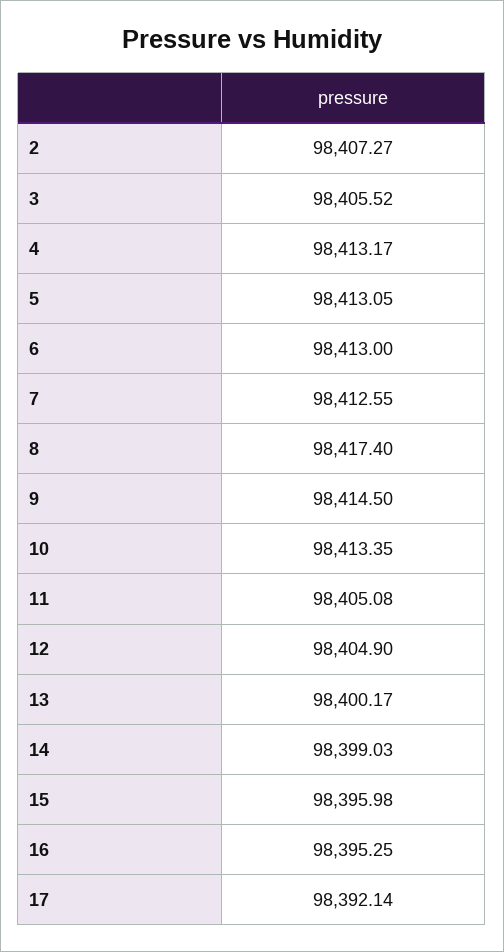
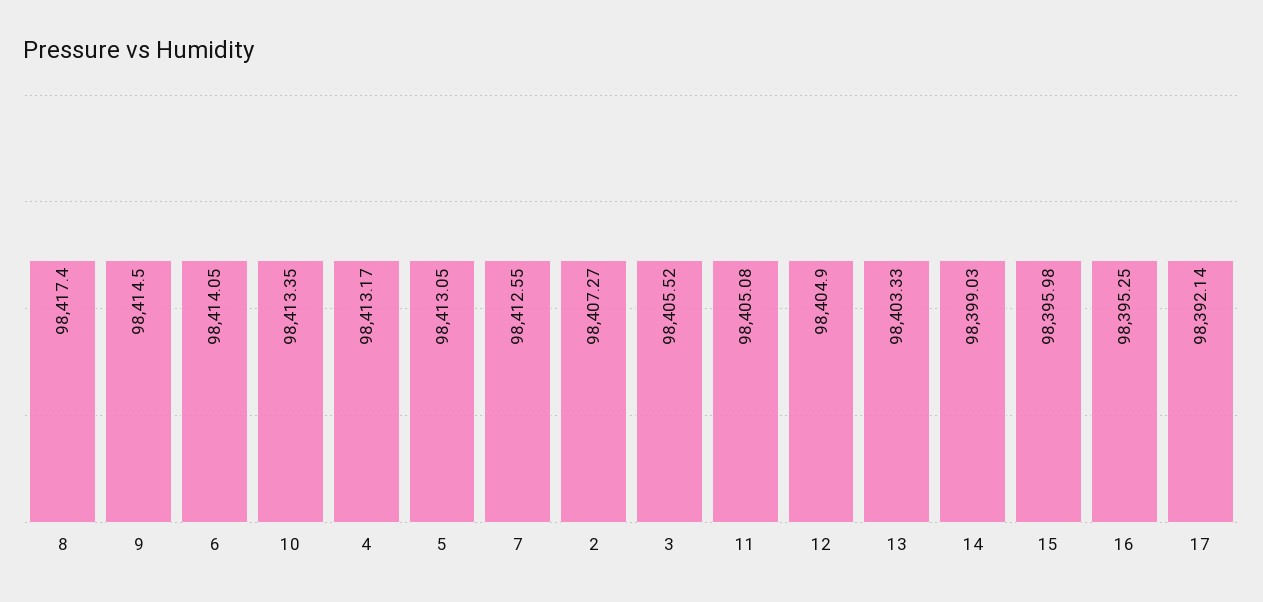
  {
    "2": 98407.27,
    "3": 98405.52,
    "4": 98413.17,
    "5": 98413.05,
-   "6": 98413,
+   "6": 98414.05,
    "7": 98412.55,
    "8": 98417.4,
    "9": 98414.5,
    "10": 98413.35,
    "11": 98405.08,
    "12": 98404.9,
-   "13": 98400.17,
+   "13": 98403.33,
    "14": 98399.03,
    "15": 98395.98,
    "16": 98395.25,
    "17": 98392.14
  }

